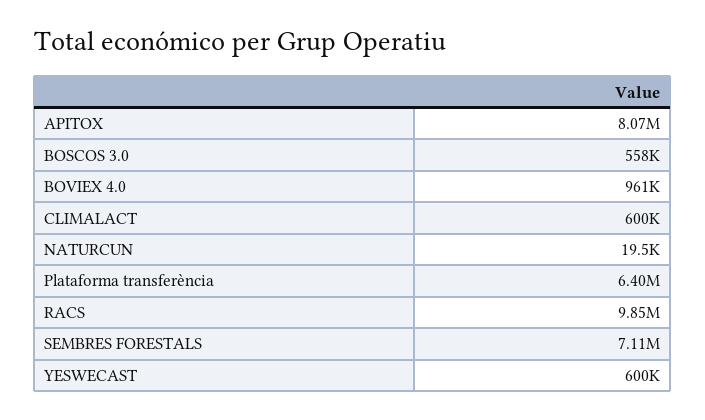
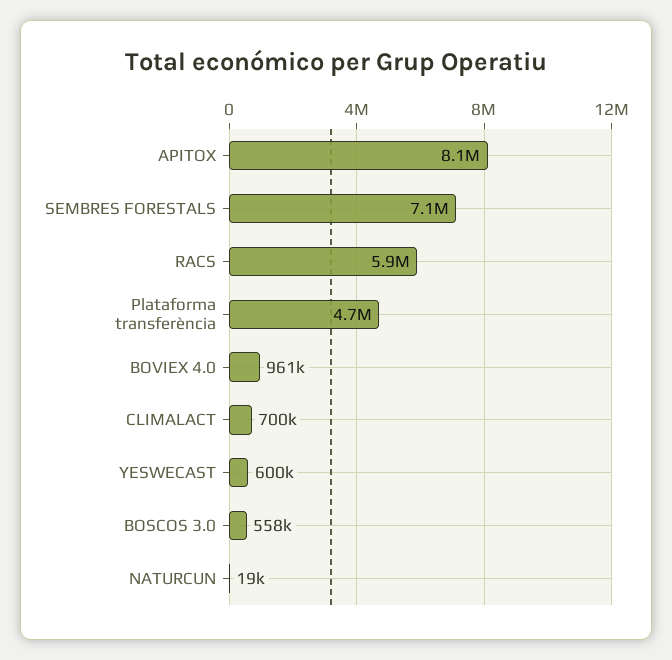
  {
    "APITOX": 8070000,
    "BOSCOS 3.0": 558000,
    "BOVIEX 4.0": 961000,
-   "CLIMALACT": 600000,
+   "CLIMALACT": 700000,
    "NATURCUN": 19500,
-   "Plataforma transferència": 6400000,
+   "Plataforma transferència": 4700000,
-   "RACS": 9850000,
+   "RACS": 5900000,
    "SEMBRES FORESTALS": 7110000,
    "YESWECAST": 600000
  }

